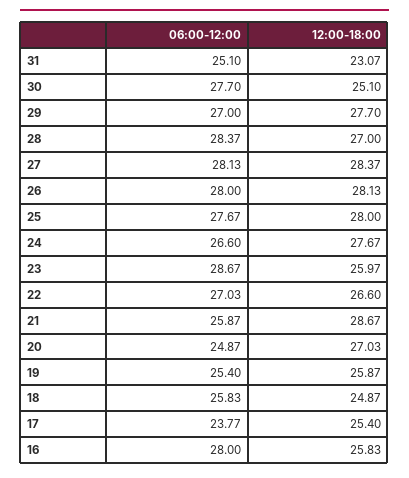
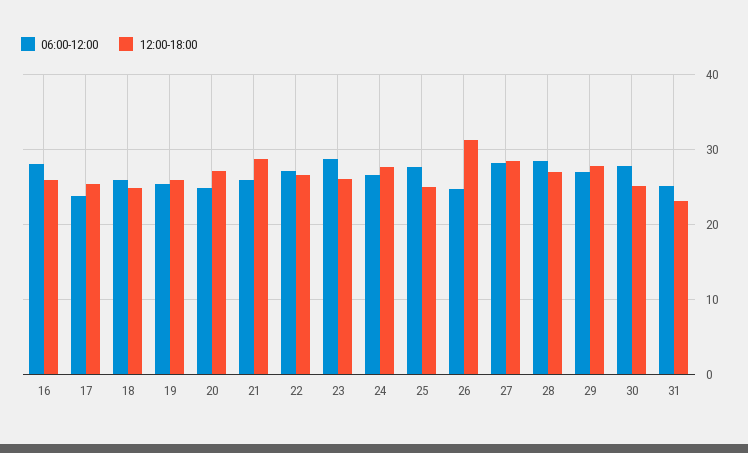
  {
    "06:00-12:00": {
      "31": 25.1,
      "30": 27.7,
      "29": 27,
      "28": 28.37,
      "27": 28.13,
-     "26": 28,
+     "26": 25,
      "25": 27.67,
      "24": 26.6,
      "23": 28.67,
      "22": 27.03,
      "21": 25.87,
      "20": 24.87,
      "19": 25.4,
      "18": 25.83,
      "17": 23.77,
      "16": 28
    },
    "12:00-18:00": {
      "31": 23.07,
      "30": 25.1,
      "29": 27.7,
      "28": 27,
      "27": 28.37,
-     "26": 28.13,
+     "26": 31,
-     "25": 28,
+     "25": 25,
      "24": 27.67,
      "23": 25.97,
      "22": 26.6,
      "21": 28.67,
      "20": 27.03,
      "19": 25.87,
      "18": 24.87,
      "17": 25.4,
      "16": 25.83
    }
  }

